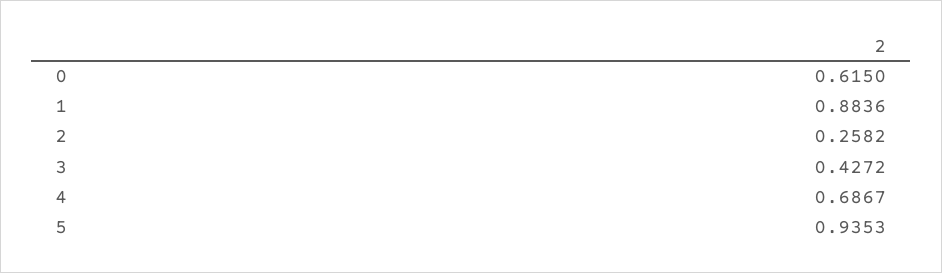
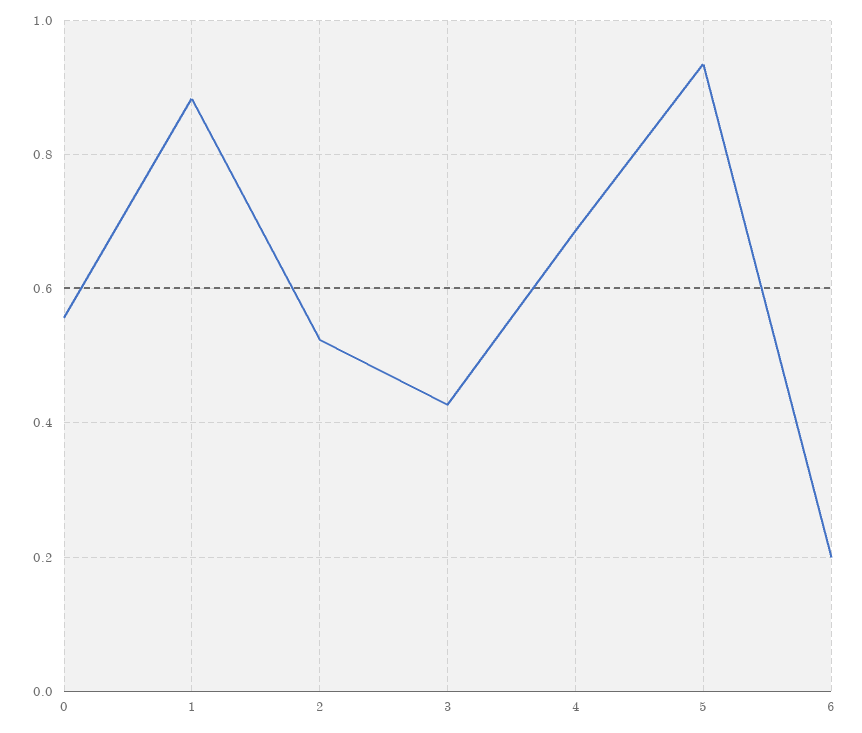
  {
-   "0": 0.615,
+   "0": 0.56,
    "1": 0.8836,
-   "2": 0.2582,
+   "2": 0.52,
    "3": 0.4272,
    "4": 0.6867,
-   "5": 0.9353
+   "5": 0.9353,
+   "6": 0.2
  }

